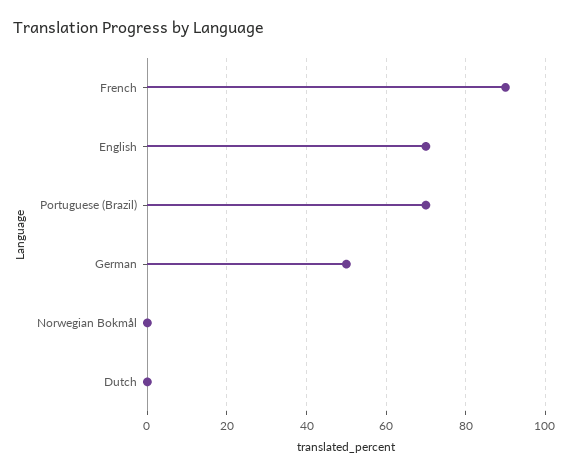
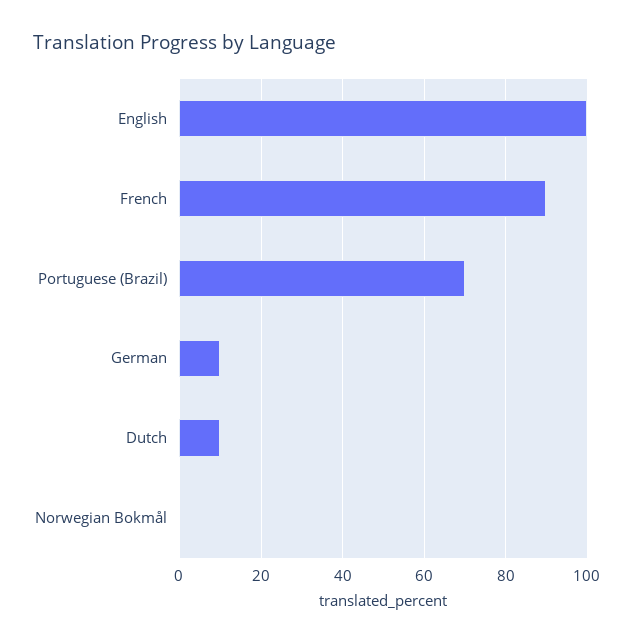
  {
    "French": 90,
-   "English": 70,
+   "English": 100,
    "Portuguese (Brazil)": 70,
-   "German": 50,
+   "German": 10,
    "Norwegian Bokmål": 0,
-   "Dutch": 0
+   "Dutch": 10
  }

